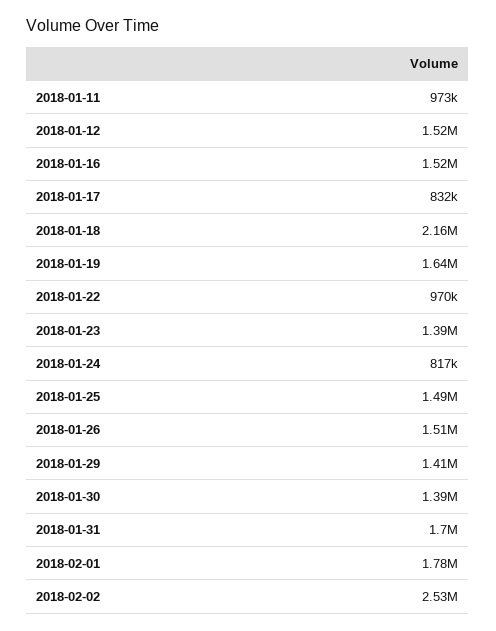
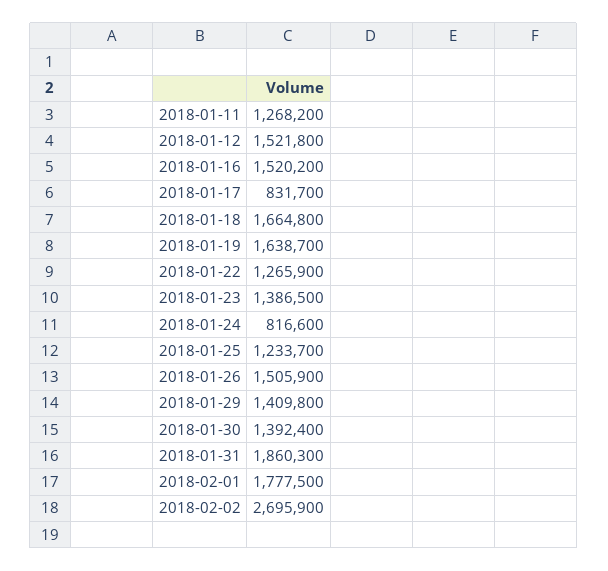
  {
-   "2018-01-11": 973000,
+   "2018-01-11": 1268200,
    "2018-01-12": 1521800,
    "2018-01-16": 1520200,
    "2018-01-17": 831700,
-   "2018-01-18": 2160000,
+   "2018-01-18": 1664800,
    "2018-01-19": 1638700,
-   "2018-01-22": 970000,
+   "2018-01-22": 1265900,
    "2018-01-23": 1386500,
    "2018-01-24": 816600,
-   "2018-01-25": 1490000,
+   "2018-01-25": 1233700,
    "2018-01-26": 1505900,
    "2018-01-29": 1409800,
    "2018-01-30": 1392400,
-   "2018-01-31": 1700000,
+   "2018-01-31": 1860300,
    "2018-02-01": 1777500,
-   "2018-02-02": 2530000
+   "2018-02-02": 2695900
  }

